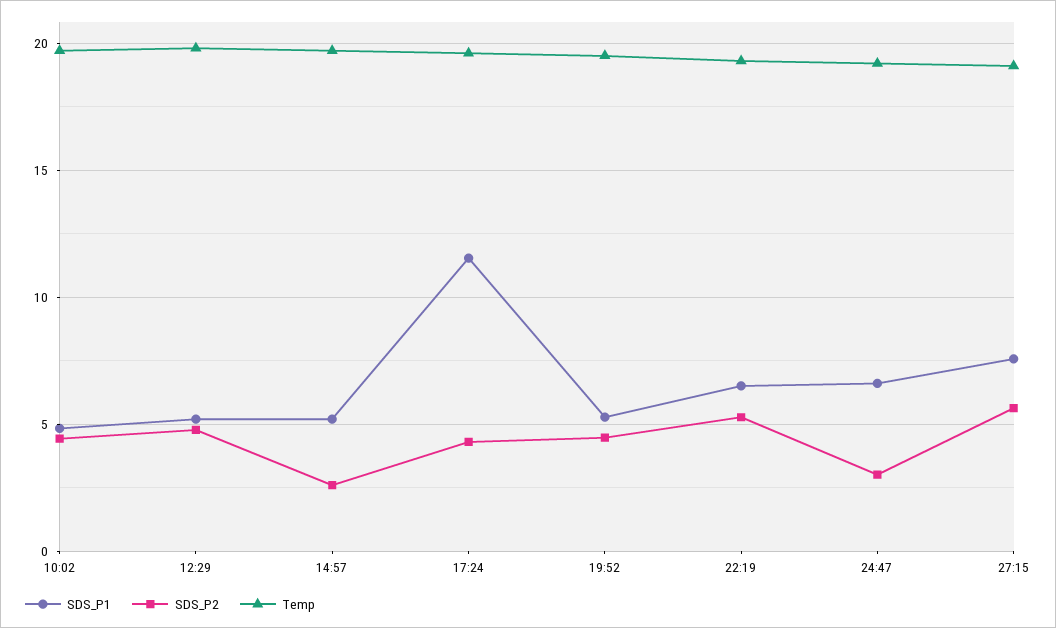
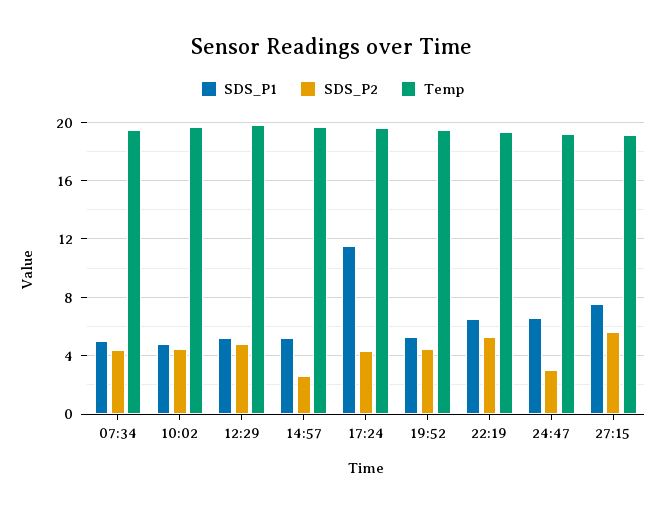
  {
    "SDS_P1": {
      "10:02": 5,
      "12:29": 5,
      "14:57": 5,
      "17:24": 11.5,
      "19:52": 5.5,
      "22:19": 6.5,
      "24:47": 6.5,
-     "27:15": 7.5
+     "27:15": 7.5,
+     "07:34": 5
    },
    "SDS_P2": {
      "10:02": 4.5,
      "12:29": 5,
      "14:57": 2.5,
      "17:24": 4.5,
      "19:52": 4.5,
      "22:19": 5.5,
      "24:47": 3,
-     "27:15": 5.5
+     "27:15": 5.5,
+     "07:34": 4.5
    },
    "Temp": {
      "10:02": 19.5,
      "12:29": 20,
      "14:57": 19.5,
      "17:24": 19.5,
      "19:52": 19.5,
      "22:19": 19.5,
      "24:47": 19,
-     "27:15": 19
+     "27:15": 19,
+     "07:34": 19.5
    }
  }

